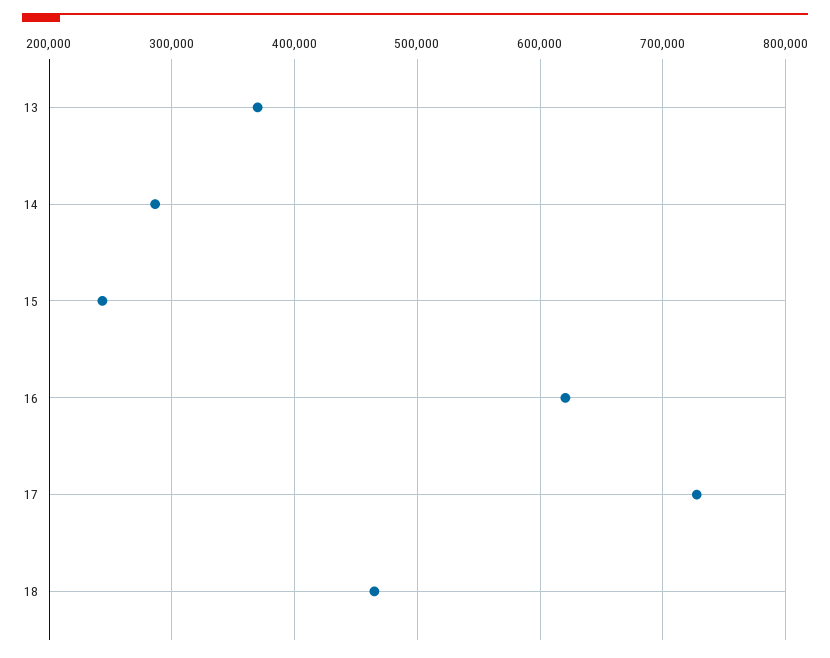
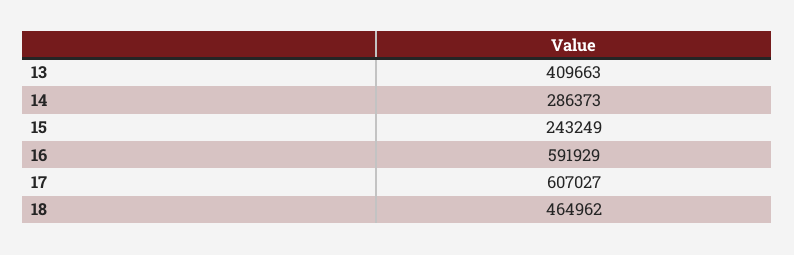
  {
-   "13": 370000,
+   "13": 409663,
    "14": 286373,
    "15": 243249,
-   "16": 620000,
+   "16": 591929,
-   "17": 730000,
+   "17": 607027,
    "18": 464962
  }

